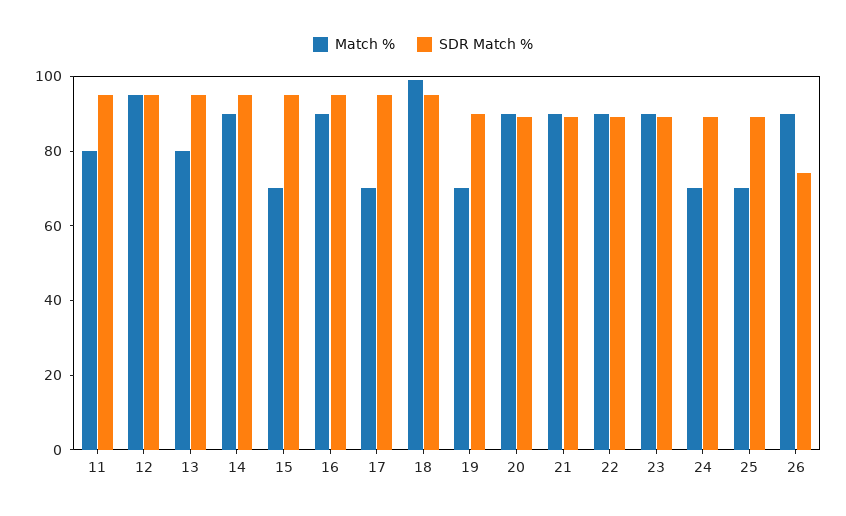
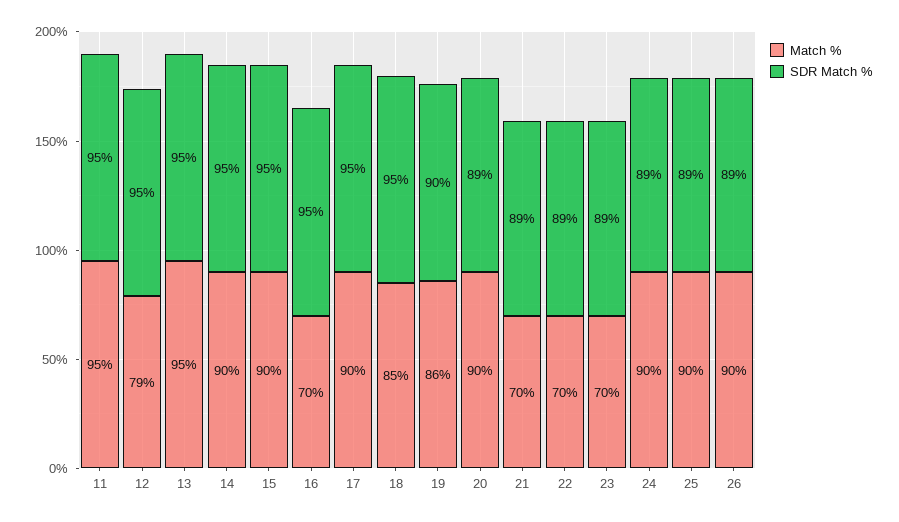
  {
    "Match %": {
-     "11": 80,
+     "11": 95,
-     "12": 95,
+     "12": 79,
-     "13": 80,
+     "13": 95,
      "14": 90,
-     "15": 70,
+     "15": 90,
-     "16": 90,
+     "16": 70,
-     "17": 70,
+     "17": 90,
-     "18": 100,
+     "18": 85,
-     "19": 70,
+     "19": 86,
      "20": 90,
-     "21": 90,
+     "21": 70,
-     "22": 90,
+     "22": 70,
-     "23": 90,
+     "23": 70,
-     "24": 70,
+     "24": 90,
-     "25": 70,
+     "25": 90,
      "26": 90
    },
    "SDR Match %": {
      "11": 95,
      "12": 95,
      "13": 95,
      "14": 95,
      "15": 95,
      "16": 95,
      "17": 95,
      "18": 95,
      "19": 90,
      "20": 89,
      "21": 89,
      "22": 89,
      "23": 89,
      "24": 89,
      "25": 89,
-     "26": 75
+     "26": 89
    }
  }

